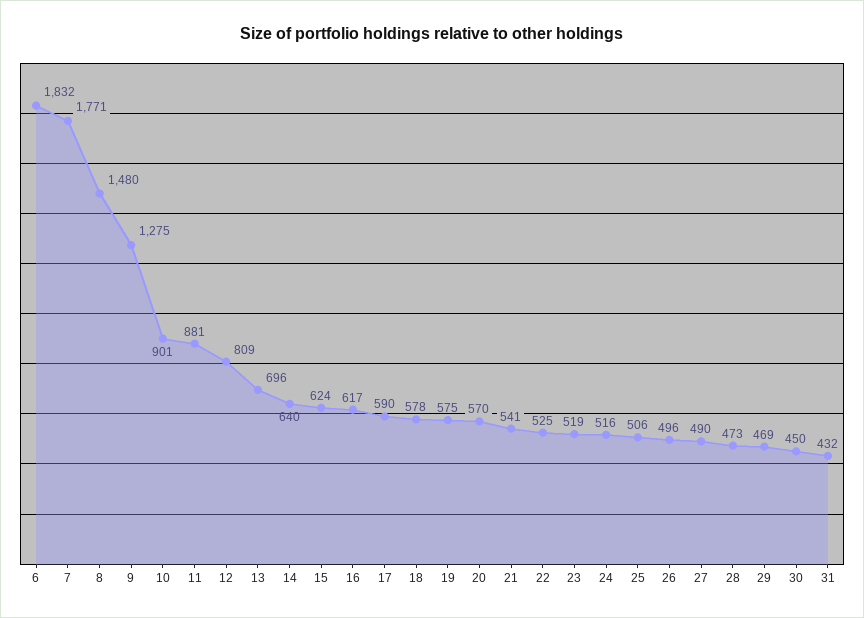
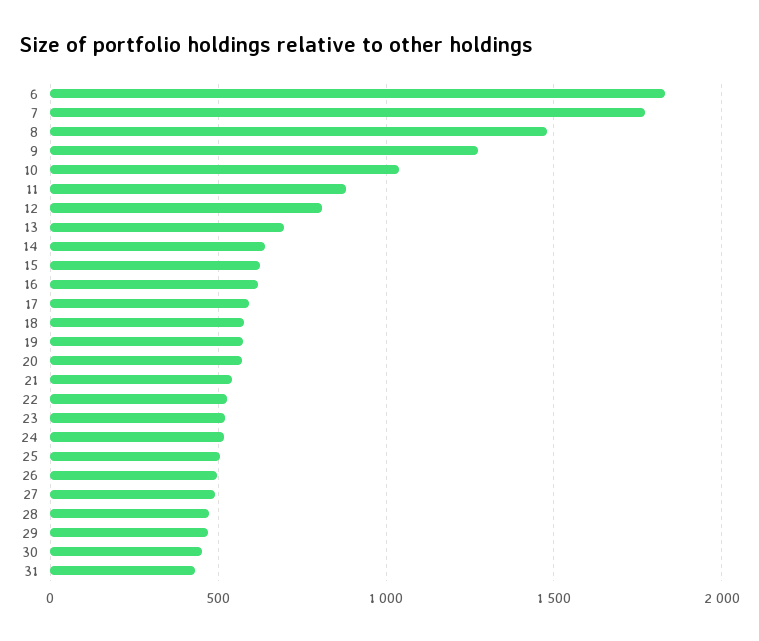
  {
    "6": 1832,
    "7": 1771,
    "8": 1480,
    "9": 1275,
-   "10": 901,
+   "10": 1050,
    "11": 881,
    "12": 809,
    "13": 696,
    "14": 640,
    "15": 624,
    "16": 617,
    "17": 590,
    "18": 578,
    "19": 575,
    "20": 570,
    "21": 541,
    "22": 525,
    "23": 519,
    "24": 516,
    "25": 506,
    "26": 496,
    "27": 490,
    "28": 473,
    "29": 469,
    "30": 450,
    "31": 432
  }

